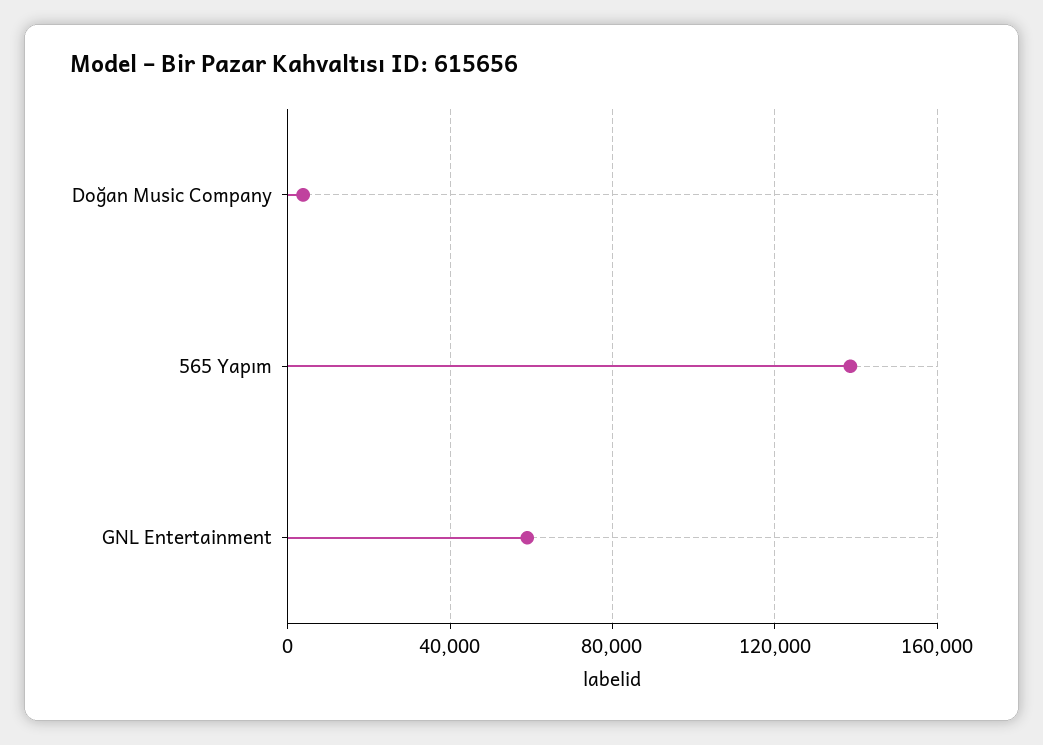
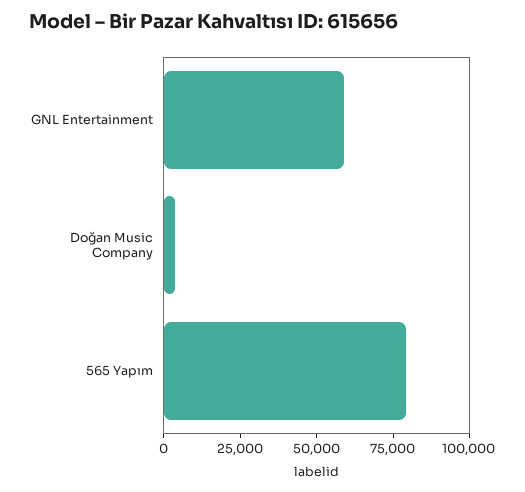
  {
    "Doğan Music Company": 5000,
-   "565 Yapım": 140000,
+   "565 Yapım": 80000,
    "GNL Entertainment": 60000
  }

